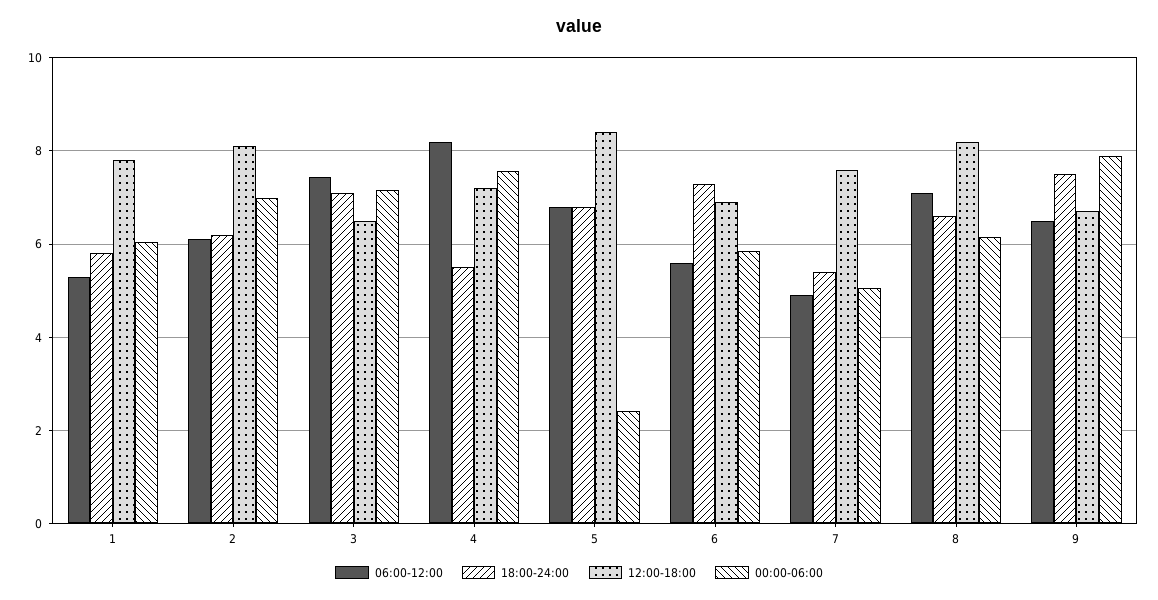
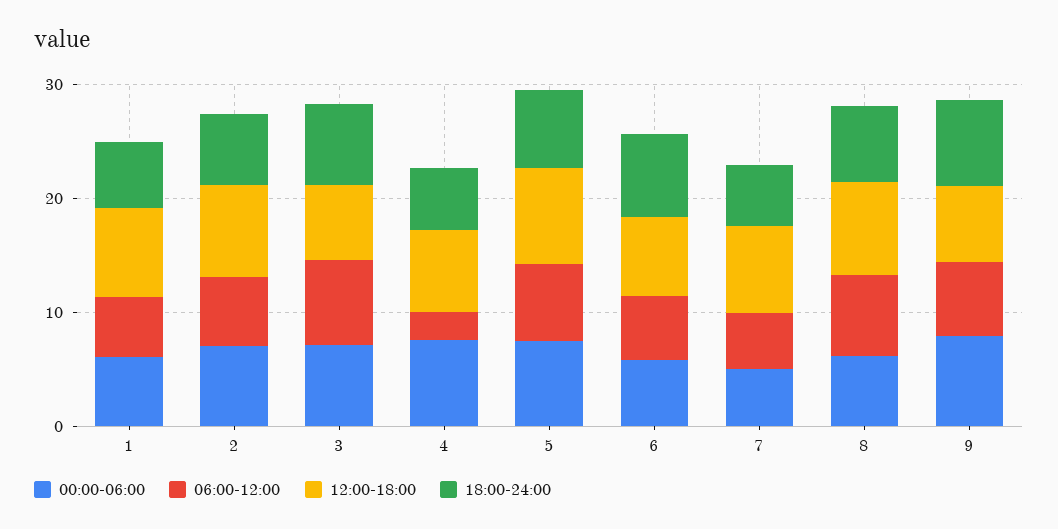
  {
    "06:00-12:00": {
      "1": 5.4,
      "2": 6.2,
      "3": 7.4,
-     "4": 8.2,
+     "4": 2,
      "5": 6.8,
      "6": 5.6,
      "7": 5,
      "8": 7.2,
      "9": 6.6
    },
    "18:00-24:00": {
      "1": 5.8,
      "2": 6.2,
      "3": 7.2,
      "4": 5.6,
      "5": 6.8,
      "6": 7.4,
      "7": 5.4,
      "8": 6.6,
      "9": 7.6
    },
    "12:00-18:00": {
      "1": 7.8,
      "2": 8.2,
      "3": 6.6,
      "4": 7.2,
      "5": 8.4,
      "6": 7,
      "7": 7.6,
      "8": 8.2,
      "9": 6.8
    },
    "00:00-06:00": {
      "1": 6,
      "2": 7,
      "3": 7.2,
      "4": 7.6,
-     "5": 2.4,
+     "5": 8,
      "6": 5.8,
      "7": 5,
      "8": 6.2,
      "9": 8
    }
  }

